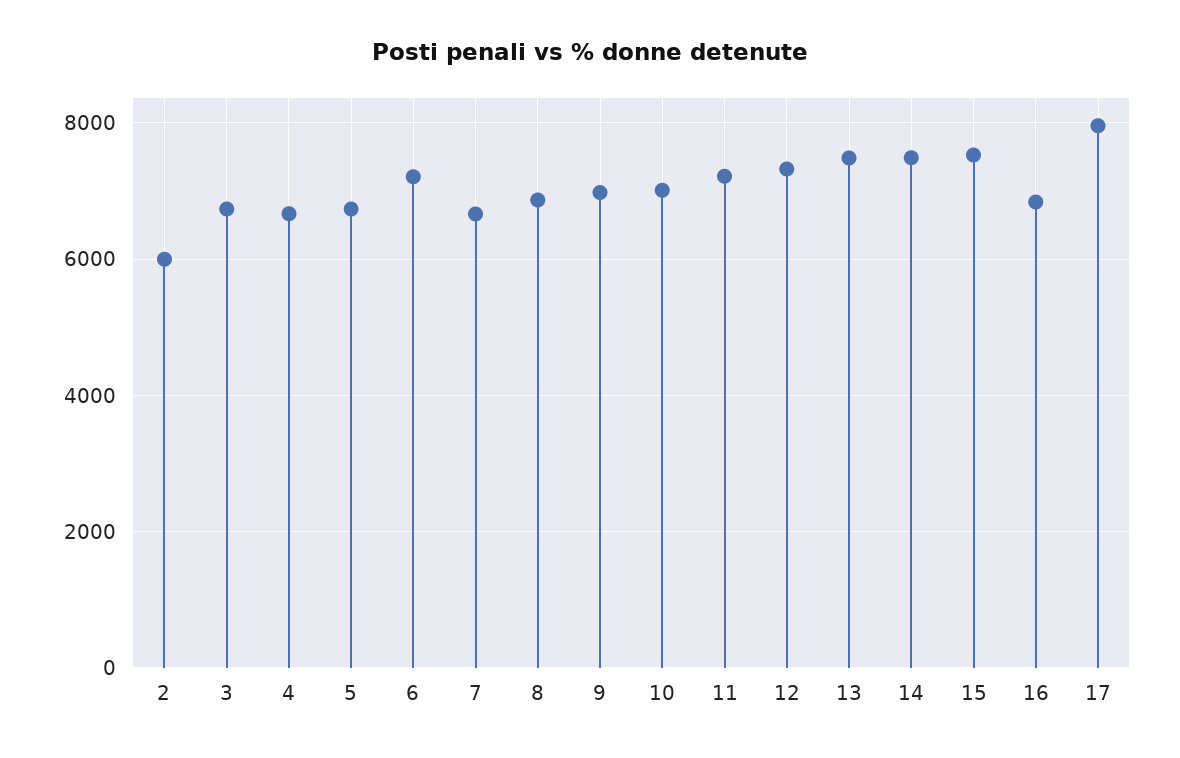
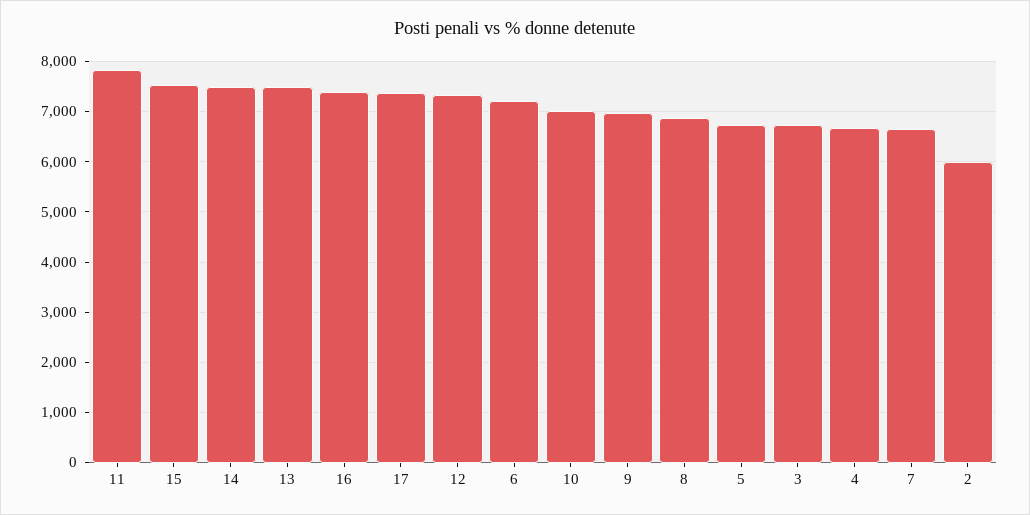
  {
    "2": 6000,
    "3": 6800,
    "4": 6600,
    "5": 6800,
    "6": 7200,
    "7": 6600,
    "8": 6800,
    "9": 7000,
    "10": 7000,
-   "11": 7200,
+   "11": 7800,
    "12": 7400,
    "13": 7400,
    "14": 7400,
    "15": 7600,
-   "16": 6800,
+   "16": 7400,
-   "17": 8000
+   "17": 7400
  }

